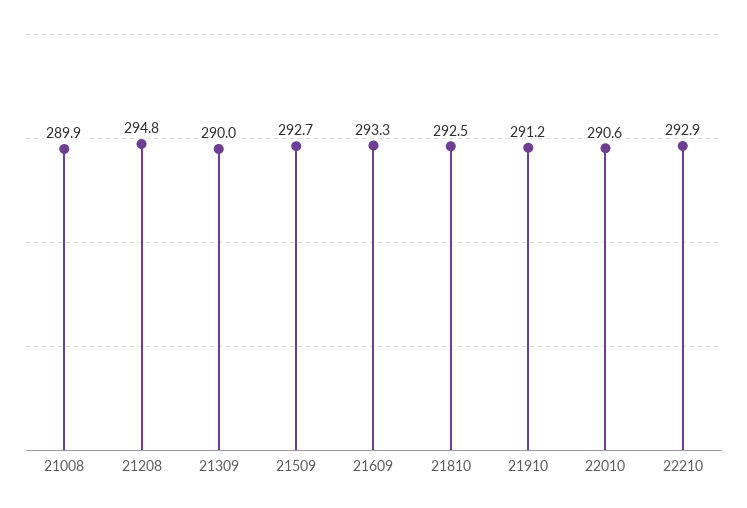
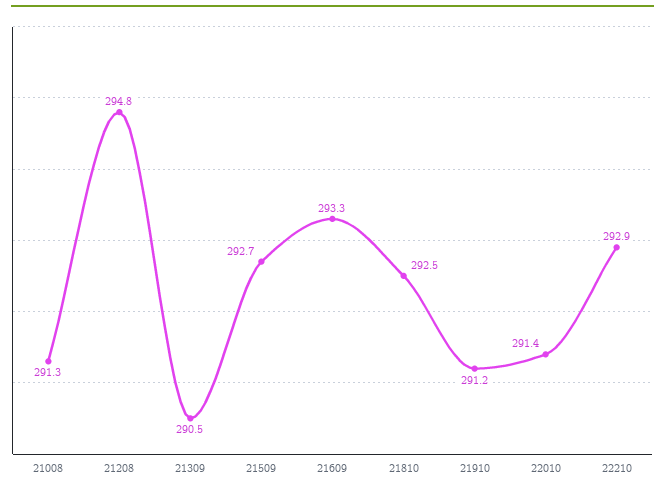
  {
-   "21008": 289.9,
+   "21008": 291.3,
    "21208": 294.8,
-   "21309": 290,
+   "21309": 290.5,
    "21509": 292.7,
    "21609": 293.3,
    "21810": 292.5,
    "21910": 291.2,
-   "22010": 290.6,
+   "22010": 291.4,
    "22210": 292.9
  }

